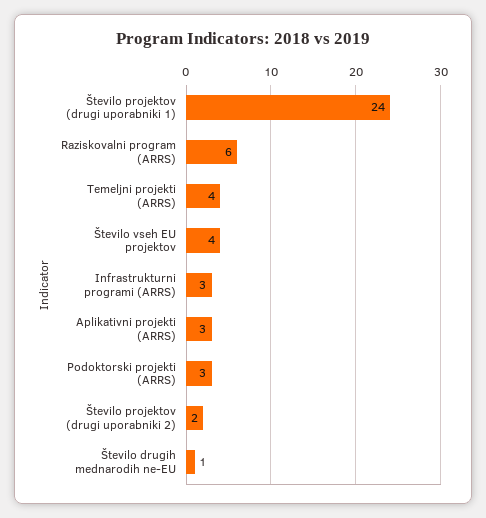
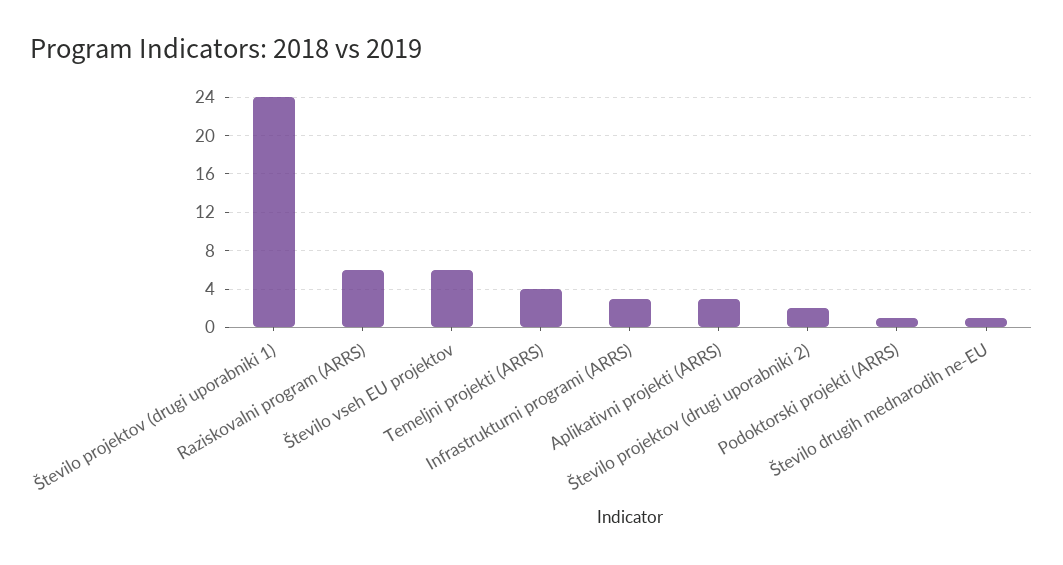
  {
    "Število projektov (drugi uporabniki 1)": 24,
    "Raziskovalni program (ARRS)": 6,
    "Temeljni projekti (ARRS)": 4,
-   "Število vseh EU projektov": 4,
+   "Število vseh EU projektov": 6,
    "Infrastrukturni programi (ARRS)": 3,
    "Aplikativni projekti (ARRS)": 3,
-   "Podoktorski projekti (ARRS)": 3,
+   "Podoktorski projekti (ARRS)": 1,
    "Število projektov (drugi uporabniki 2)": 2,
    "Število drugih mednarodih ne-EU": 1
  }

